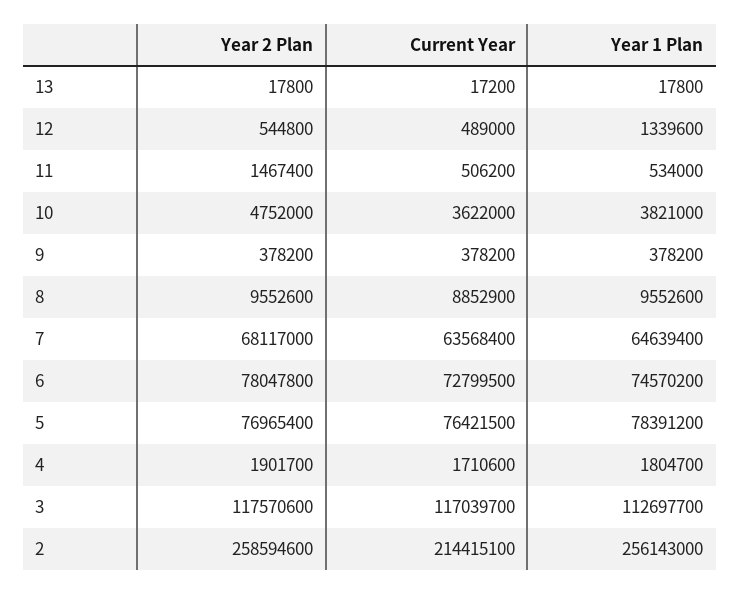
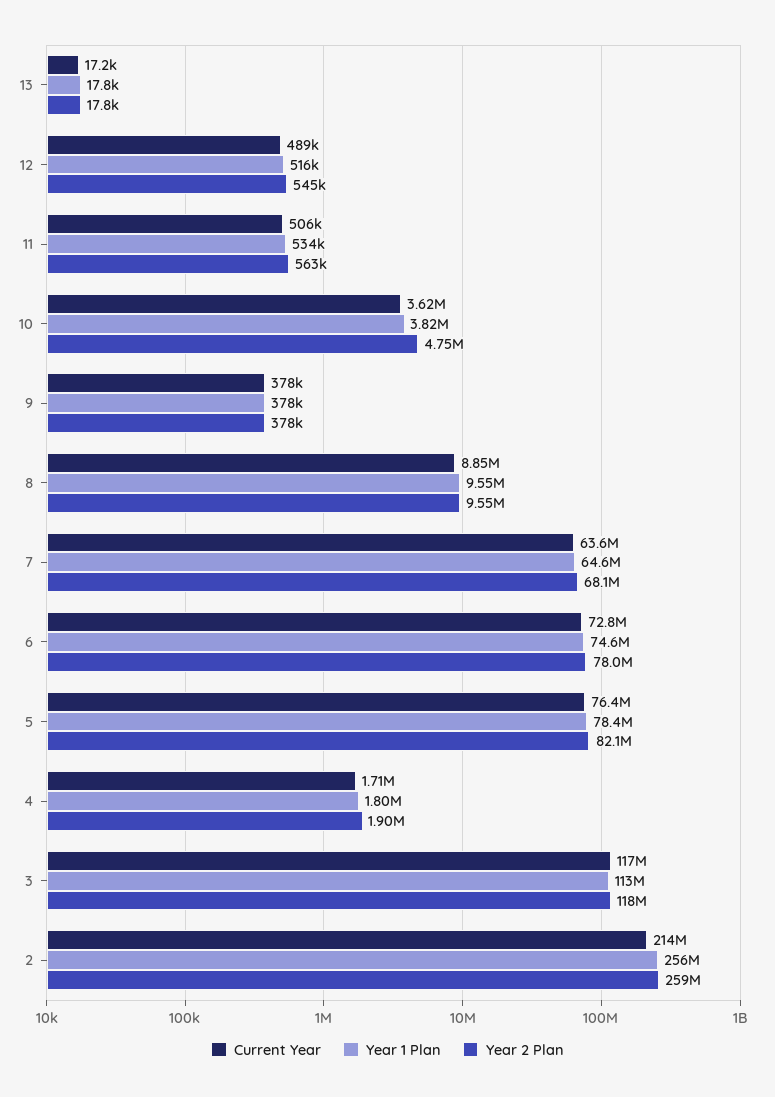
  {
    "Year 2 Plan": {
      "13": 17800,
      "12": 544800,
-     "11": 1467400,
+     "11": 563000,
      "10": 4752000,
      "9": 378200,
      "8": 9552600,
      "7": 68117000,
      "6": 78047800,
-     "5": 76965400,
+     "5": 82100000,
      "4": 1901700,
      "3": 117570600,
      "2": 258594600
    },
    "Current Year": {
      "13": 17200,
      "12": 489000,
      "11": 506200,
      "10": 3622000,
      "9": 378200,
      "8": 8852900,
      "7": 63568400,
      "6": 72799500,
      "5": 76421500,
      "4": 1710600,
      "3": 117039700,
      "2": 214415100
    },
    "Year 1 Plan": {
      "13": 17800,
-     "12": 1339600,
+     "12": 516000,
      "11": 534000,
      "10": 3821000,
      "9": 378200,
      "8": 9552600,
      "7": 64639400,
      "6": 74570200,
      "5": 78391200,
      "4": 1804700,
      "3": 112697700,
      "2": 256143000
    }
  }

